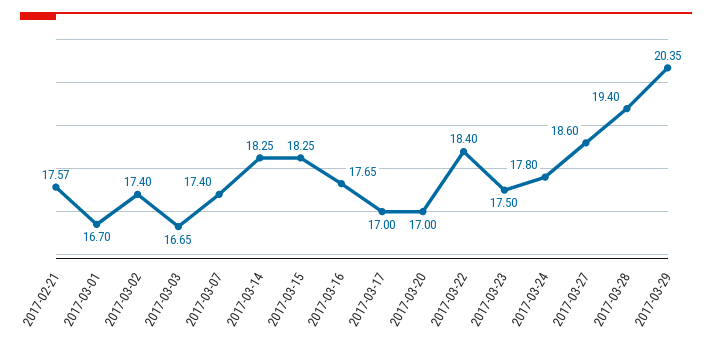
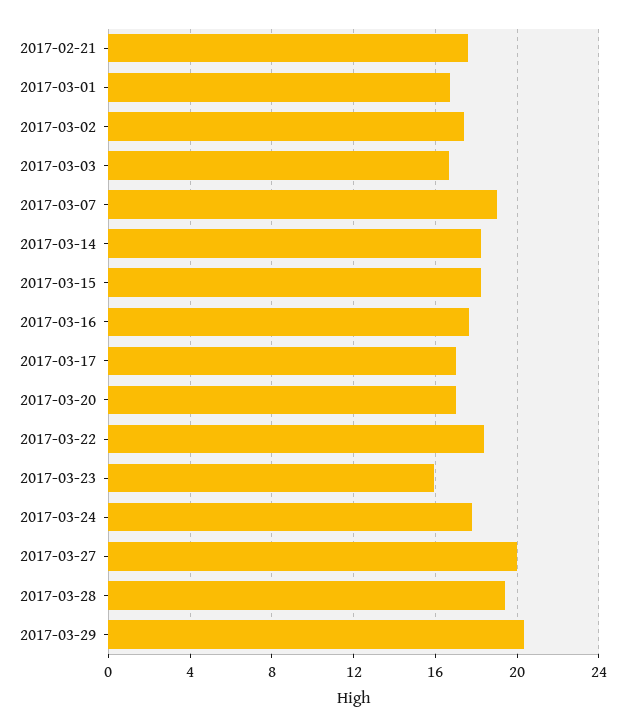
  {
    "2017-02-21": 17.57,
    "2017-03-01": 16.7,
    "2017-03-02": 17.4,
    "2017-03-03": 16.65,
-   "2017-03-07": 17.4,
+   "2017-03-07": 19,
    "2017-03-14": 18.25,
    "2017-03-15": 18.25,
    "2017-03-16": 17.65,
    "2017-03-17": 17,
    "2017-03-20": 17,
    "2017-03-22": 18.4,
-   "2017-03-23": 17.5,
+   "2017-03-23": 16,
    "2017-03-24": 17.8,
-   "2017-03-27": 18.6,
+   "2017-03-27": 20,
    "2017-03-28": 19.4,
    "2017-03-29": 20.35
  }

